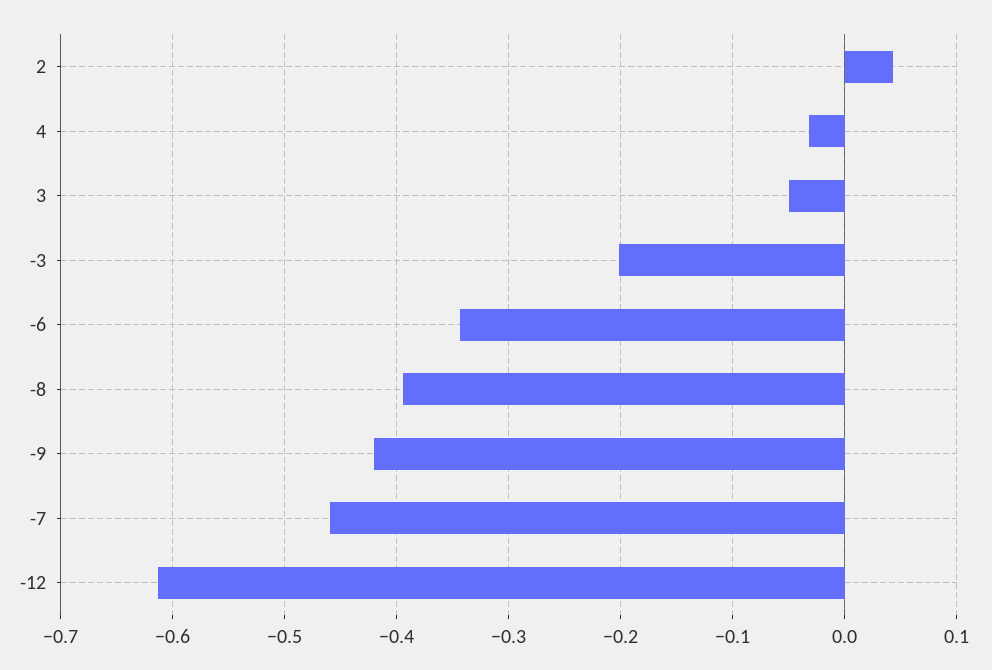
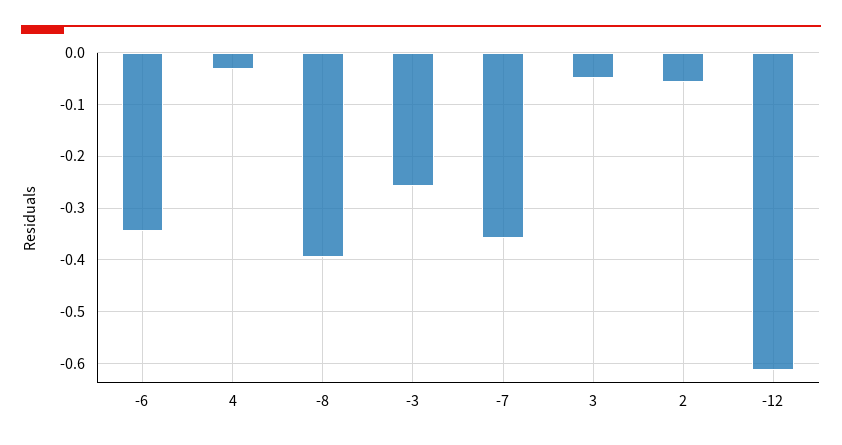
  {
-   "2": 0.04,
+   "2": -0.06,
    "4": -0.03,
    "3": -0.05,
-   "-3": -0.2,
+   "-3": -0.26,
    "-6": -0.34,
    "-8": -0.39,
-   "-9": -0.42,
-   "-7": -0.46,
+   "-7": -0.36,
    "-12": -0.61
  }

